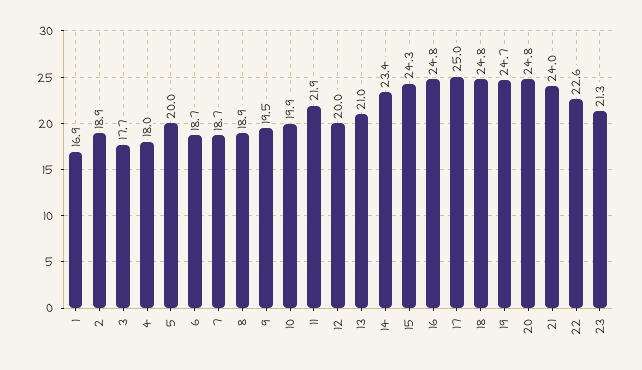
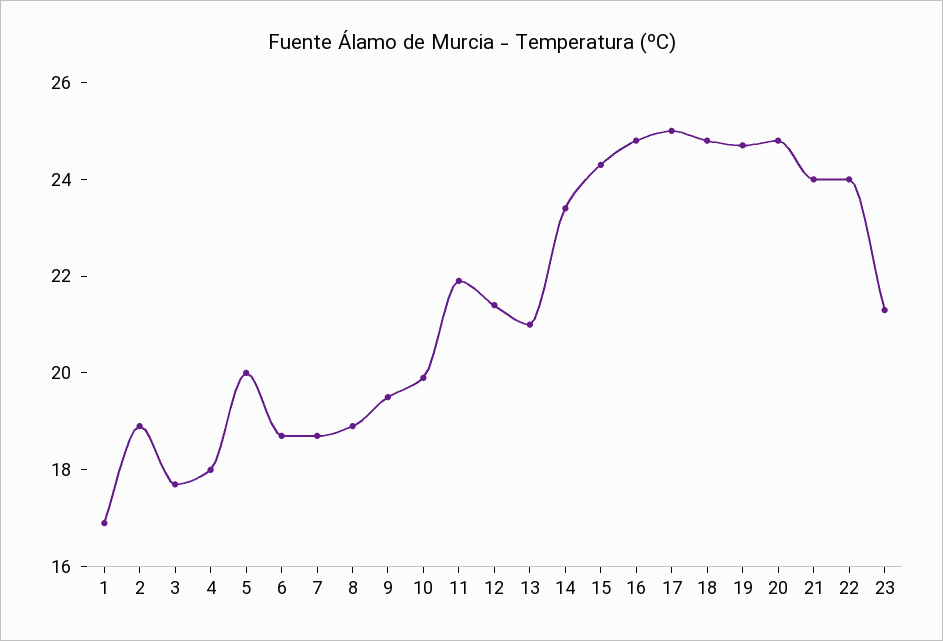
  {
    "1": 16.9,
    "2": 18.9,
    "3": 17.7,
    "4": 18,
    "5": 20,
    "6": 18.7,
    "7": 18.7,
    "8": 18.9,
    "9": 19.5,
    "10": 19.9,
    "11": 21.9,
-   "12": 20,
+   "12": 21.5,
    "13": 21,
    "14": 23.4,
    "15": 24.3,
    "16": 24.8,
    "17": 25,
    "18": 24.8,
    "19": 24.7,
    "20": 24.8,
    "21": 24,
-   "22": 22.6,
+   "22": 24,
    "23": 21.3
  }

